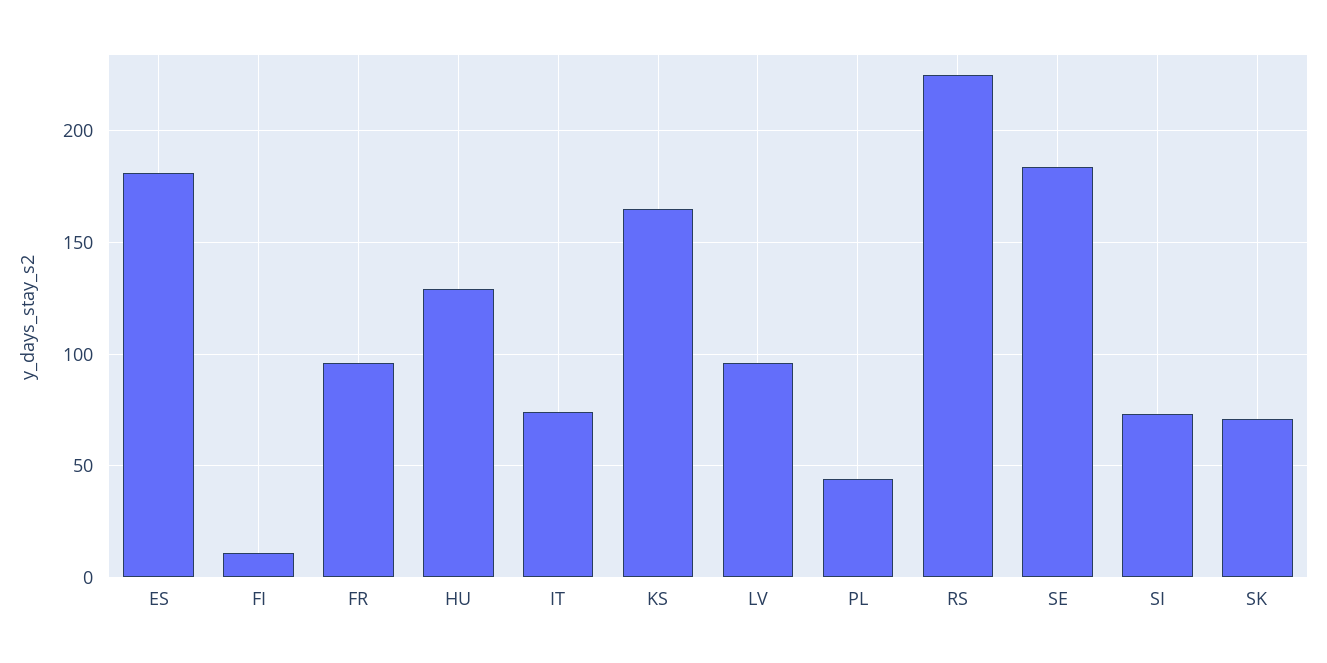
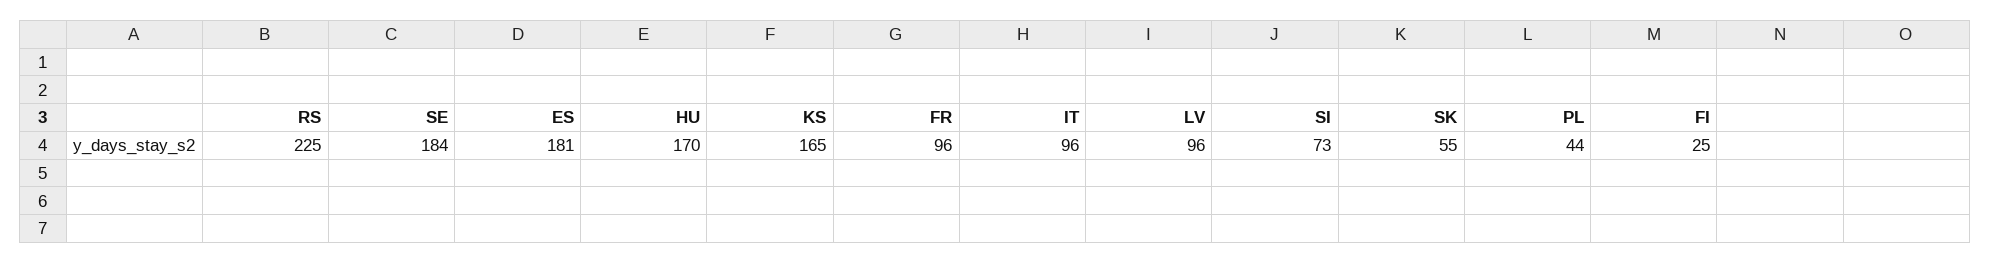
  {
    "ES": 181,
-   "FI": 10,
+   "FI": 25,
    "FR": 96,
-   "HU": 130,
+   "HU": 170,
-   "IT": 75,
+   "IT": 96,
    "KS": 165,
    "LV": 96,
    "PL": 44,
    "RS": 225,
    "SE": 184,
    "SI": 73,
-   "SK": 70
+   "SK": 55
  }

